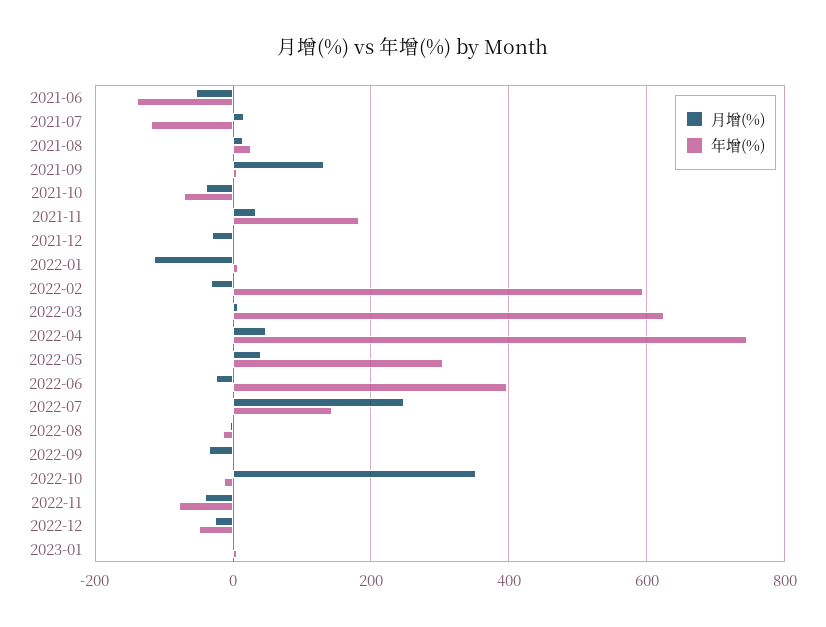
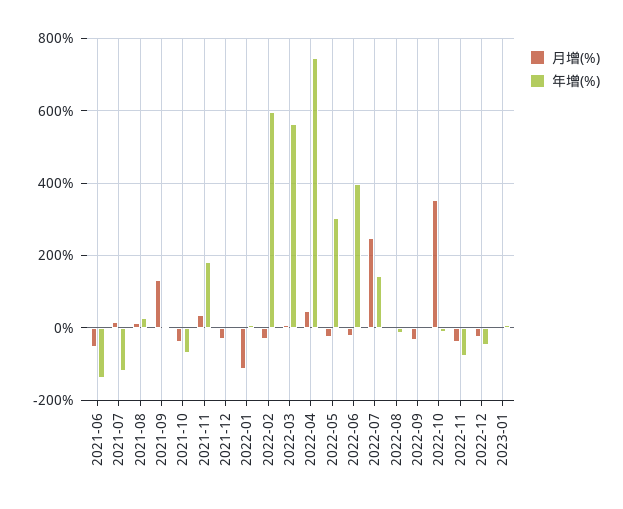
  {
    "月增(%)": {
      "2021-06": -60,
      "2021-07": 20,
      "2021-08": 20,
      "2021-09": 140,
      "2021-10": -40,
      "2021-11": 40,
      "2021-12": -40,
      "2022-01": -120,
      "2022-02": -40,
      "2022-03": 0,
      "2022-04": 40,
-     "2022-05": 40,
+     "2022-05": -20,
      "2022-06": -20,
      "2022-07": 240,
      "2022-08": 0,
      "2022-09": -40,
      "2022-10": 360,
      "2022-11": -40,
      "2022-12": -20,
      "2023-01": 0
    },
    "年增(%)": {
      "2021-06": -140,
      "2021-07": -120,
      "2021-08": 20,
      "2021-09": 0,
      "2021-10": -80,
      "2021-11": 180,
      "2021-12": 0,
      "2022-01": 0,
      "2022-02": 600,
-     "2022-03": 620,
+     "2022-03": 560,
      "2022-04": 740,
      "2022-05": 300,
      "2022-06": 400,
      "2022-07": 140,
      "2022-08": -20,
      "2022-09": 0,
      "2022-10": -20,
      "2022-11": -80,
      "2022-12": -40,
      "2023-01": 0
    }
  }

